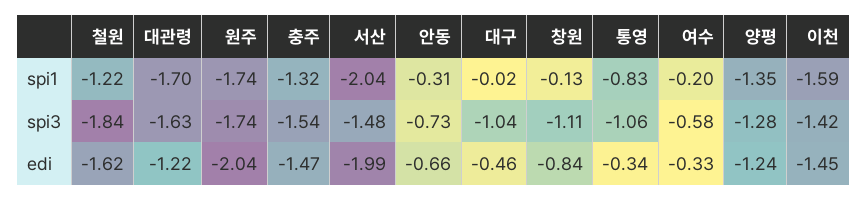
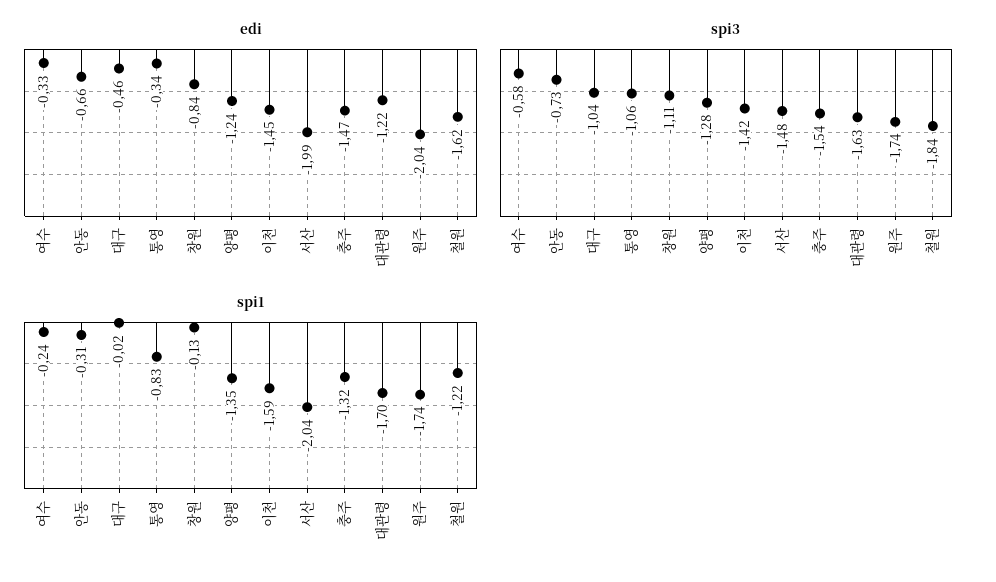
  {
    "spi1": {
      "철원": -1.22,
      "대관령": -1.7,
      "원주": -1.74,
      "충주": -1.32,
      "서산": -2.04,
      "안동": -0.31,
      "대구": -0.02,
      "창원": -0.13,
      "통영": -0.83,
-     "여수": -0.2,
+     "여수": -0.24,
      "양평": -1.35,
      "이천": -1.59
    },
    "spi3": {
      "철원": -1.84,
      "대관령": -1.63,
      "원주": -1.74,
      "충주": -1.54,
      "서산": -1.48,
      "안동": -0.73,
      "대구": -1.04,
      "창원": -1.11,
      "통영": -1.06,
      "여수": -0.58,
      "양평": -1.28,
      "이천": -1.42
    },
    "edi": {
      "철원": -1.62,
      "대관령": -1.22,
      "원주": -2.04,
      "충주": -1.47,
      "서산": -1.99,
      "안동": -0.66,
      "대구": -0.46,
      "창원": -0.84,
      "통영": -0.34,
      "여수": -0.33,
      "양평": -1.24,
      "이천": -1.45
    }
  }

